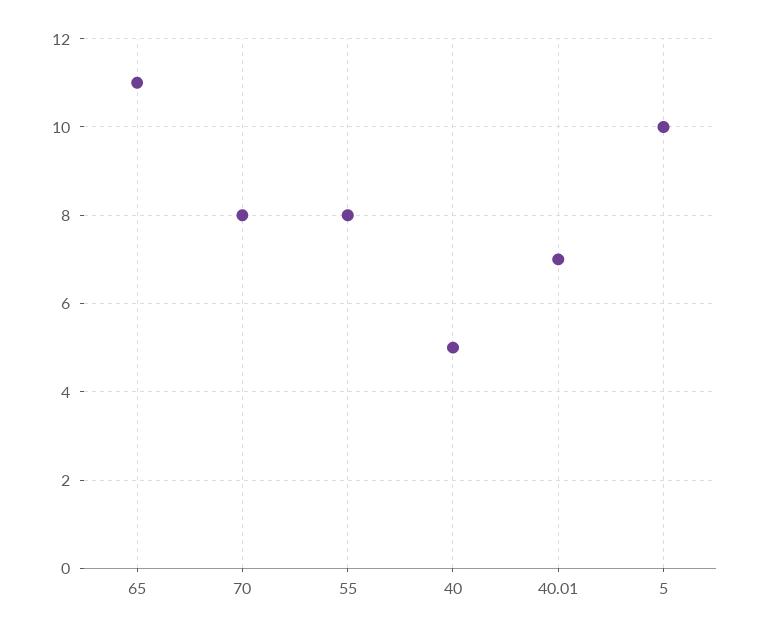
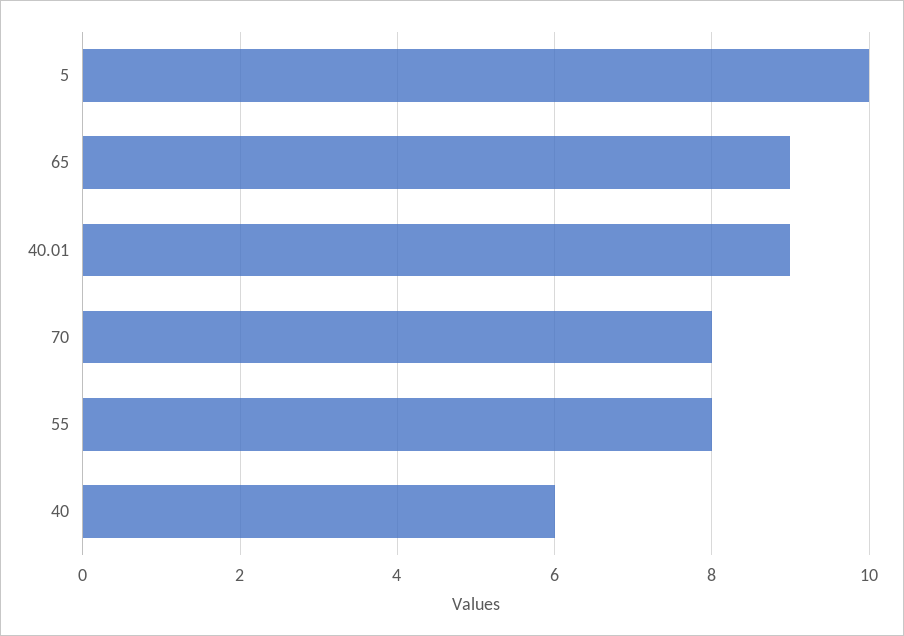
  {
-   "65": 11,
+   "65": 9,
    "70": 8,
    "55": 8,
-   "40": 5,
+   "40": 6,
-   "40.01": 7,
+   "40.01": 9,
    "5": 10
  }

